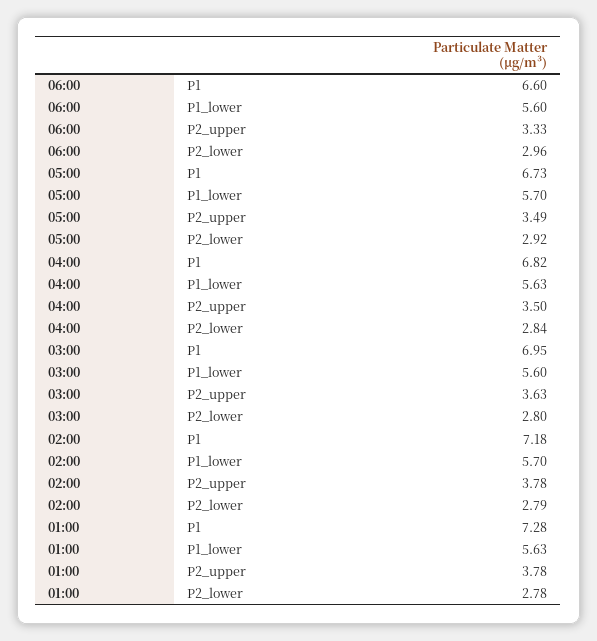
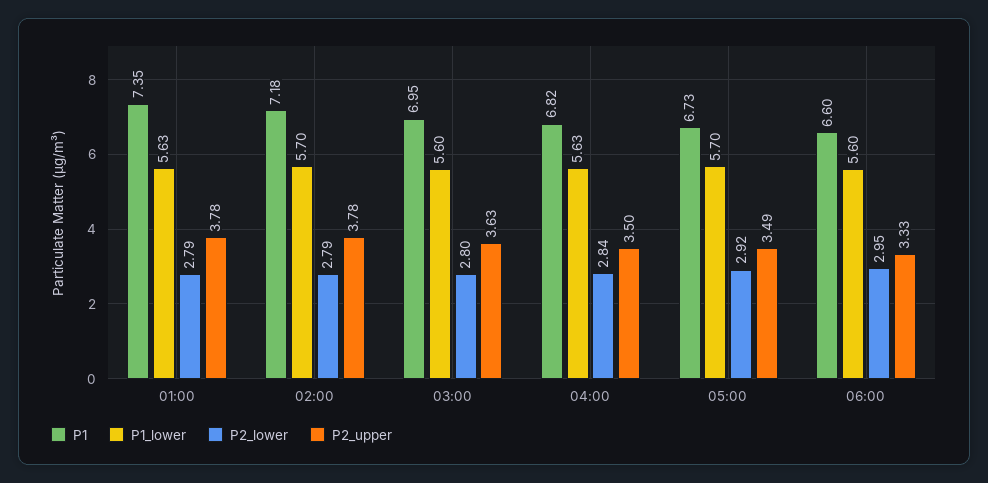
  {
    "P1": {
      "06:00": 6.6,
      "05:00": 6.73,
      "04:00": 6.82,
      "03:00": 6.95,
      "02:00": 7.18,
-     "01:00": 7.28
+     "01:00": 7.35
    },
    "P1_lower": {
      "06:00": 5.6,
      "05:00": 5.7,
      "04:00": 5.63,
      "03:00": 5.6,
      "02:00": 5.7,
      "01:00": 5.63
    },
    "P2_upper": {
      "06:00": 3.33,
      "05:00": 3.49,
      "04:00": 3.5,
      "03:00": 3.63,
      "02:00": 3.78,
      "01:00": 3.78
    },
    "P2_lower": {
-     "06:00": 2.96,
+     "06:00": 2.95,
      "05:00": 2.92,
      "04:00": 2.84,
      "03:00": 2.8,
      "02:00": 2.79,
-     "01:00": 2.78
+     "01:00": 2.79
    }
  }

